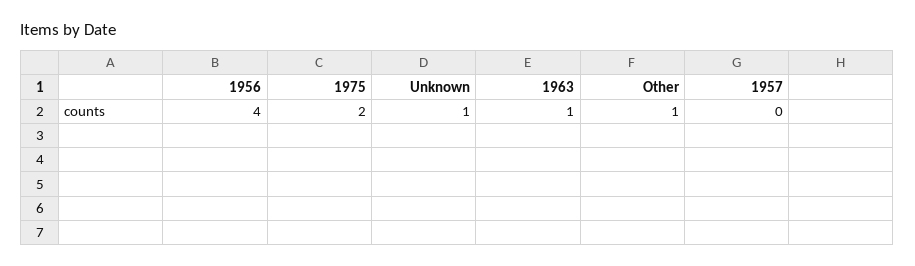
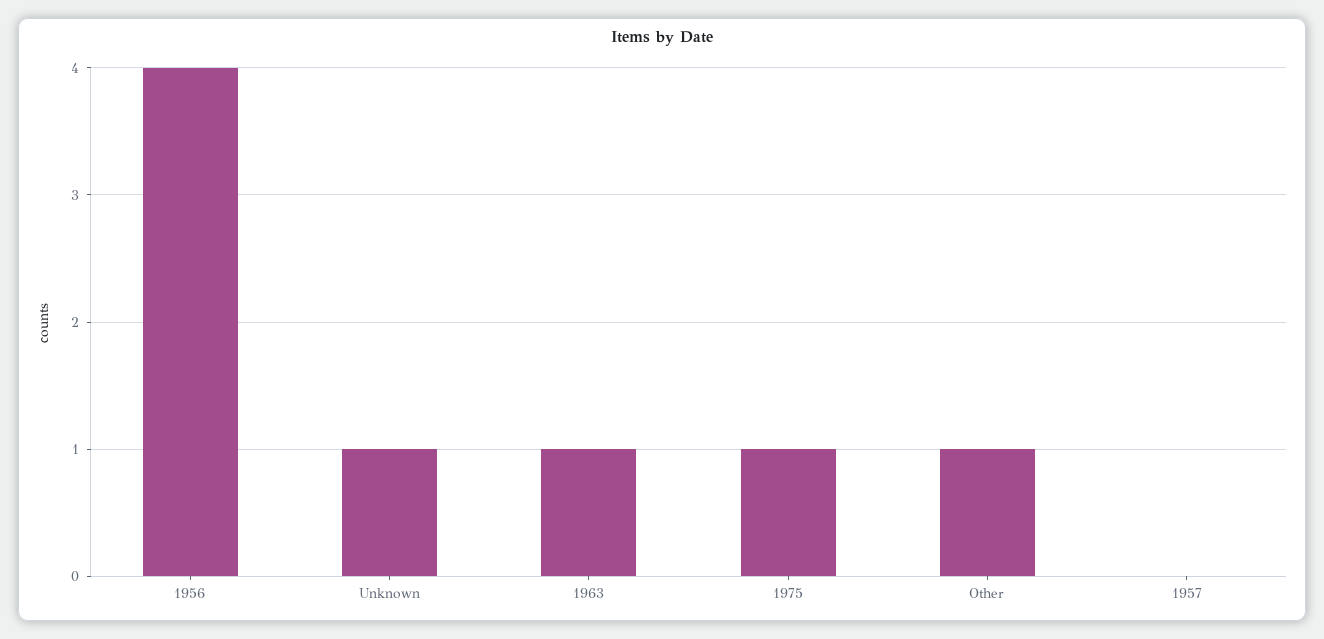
  {
    "1956": 4,
-   "1975": 2,
+   "1975": 1,
    "Unknown": 1,
    "1963": 1,
    "Other": 1,
    "1957": 0
  }

